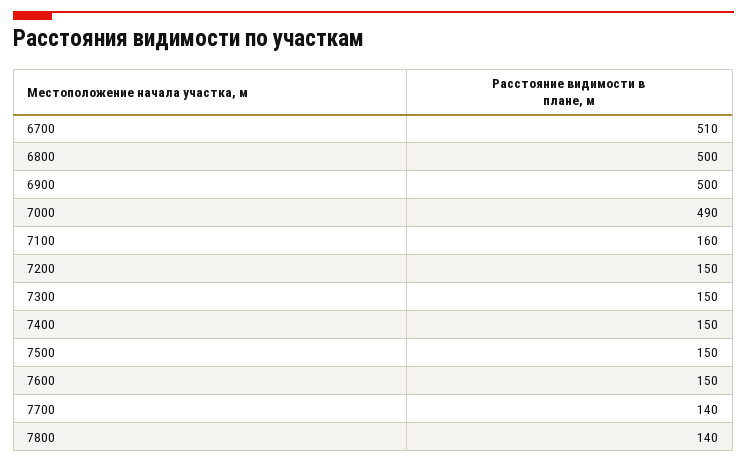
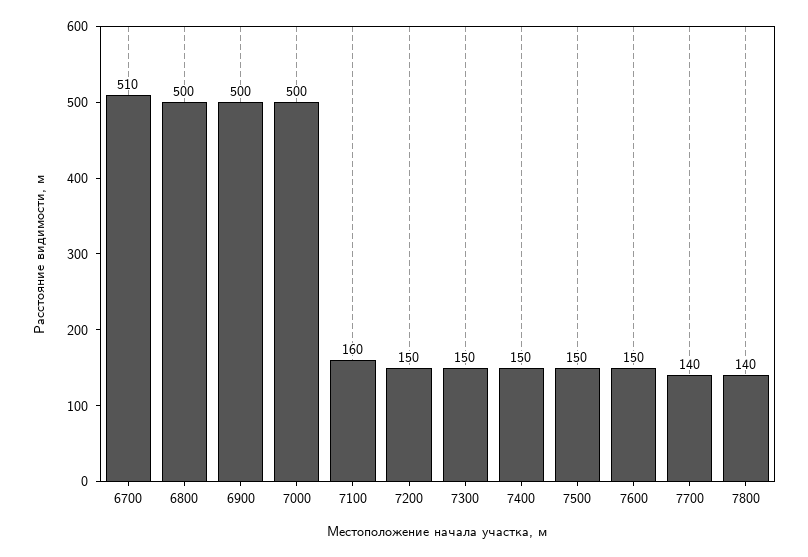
  {
    "6700": 510,
    "6800": 500,
    "6900": 500,
-   "7000": 490,
+   "7000": 500,
    "7100": 160,
    "7200": 150,
    "7300": 150,
    "7400": 150,
    "7500": 150,
    "7600": 150,
    "7700": 140,
    "7800": 140
  }

